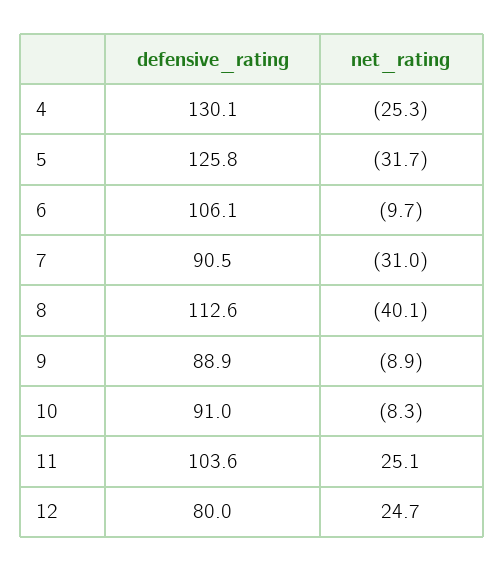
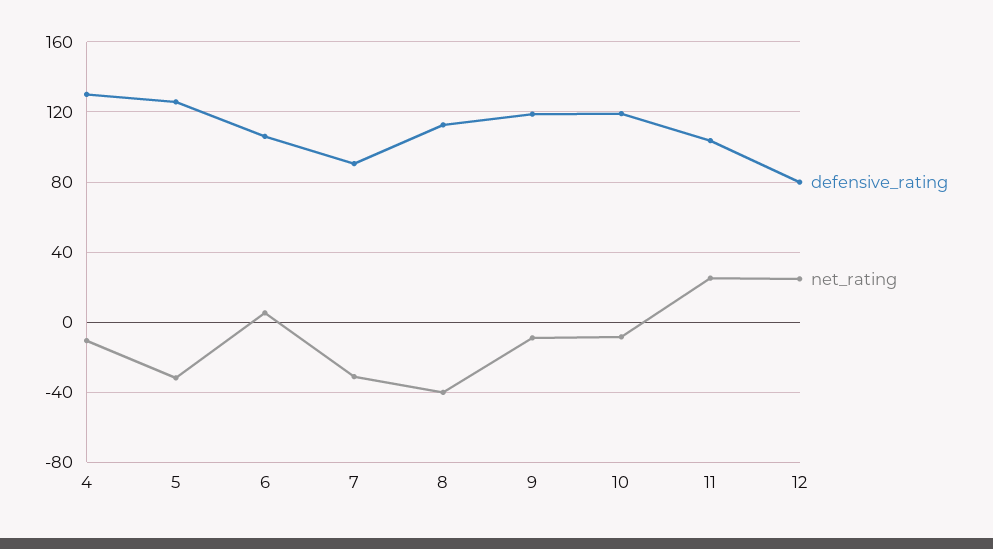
  {
    "defensive_rating": {
      "4": 130.1,
      "5": 125.8,
      "6": 106.1,
      "7": 90.5,
      "8": 112.6,
-     "9": 88.9,
+     "9": 120,
-     "10": 91,
+     "10": 120,
      "11": 103.6,
      "12": 80
    },
    "net_rating": {
-     "4": -25.3,
+     "4": -10,
      "5": -31.7,
-     "6": -9.7,
+     "6": 5,
      "7": -31,
      "8": -40.1,
      "9": -8.9,
      "10": -8.3,
      "11": 25.1,
      "12": 24.7
    }
  }

